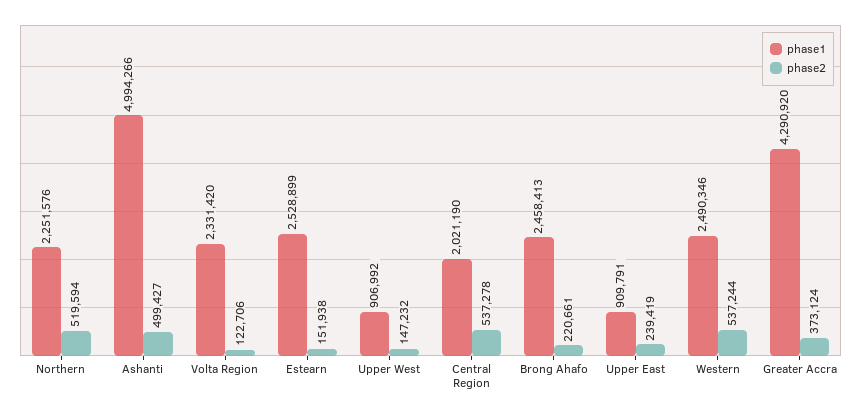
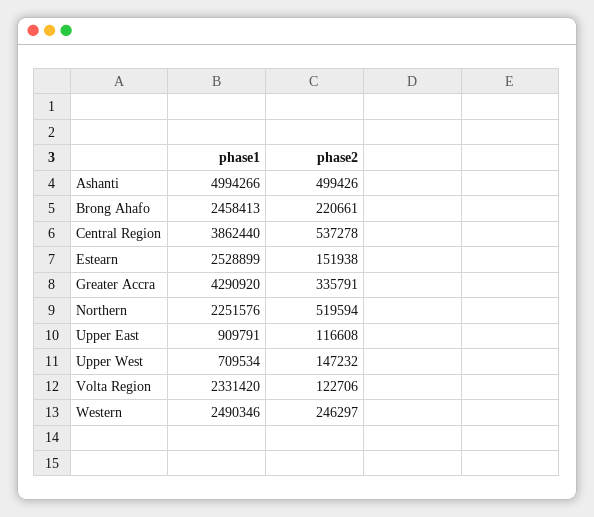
  {
    "phase1": {
      "Northern": 2251576,
      "Ashanti": 4994266,
      "Volta Region": 2331420,
      "Estearn": 2528899,
-     "Upper West": 906992,
+     "Upper West": 709534,
-     "Central Region": 2021190,
+     "Central Region": 3862440,
      "Brong Ahafo": 2458413,
      "Upper East": 909791,
      "Western": 2490346,
      "Greater Accra": 4290920
    },
    "phase2": {
      "Northern": 519594,
-     "Ashanti": 499427,
+     "Ashanti": 499426,
      "Volta Region": 122706,
      "Estearn": 151938,
      "Upper West": 147232,
      "Central Region": 537278,
      "Brong Ahafo": 220661,
-     "Upper East": 239419,
+     "Upper East": 116608,
-     "Western": 537244,
+     "Western": 246297,
-     "Greater Accra": 373124
+     "Greater Accra": 335791
    }
  }

